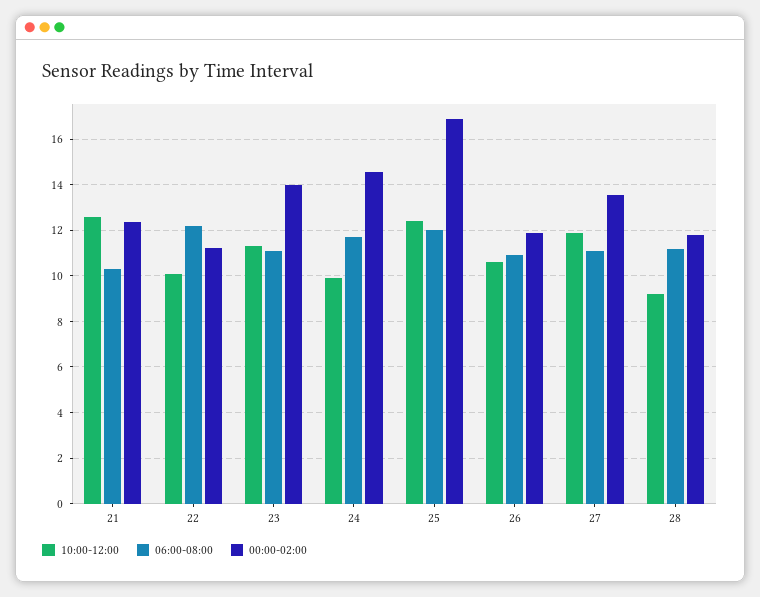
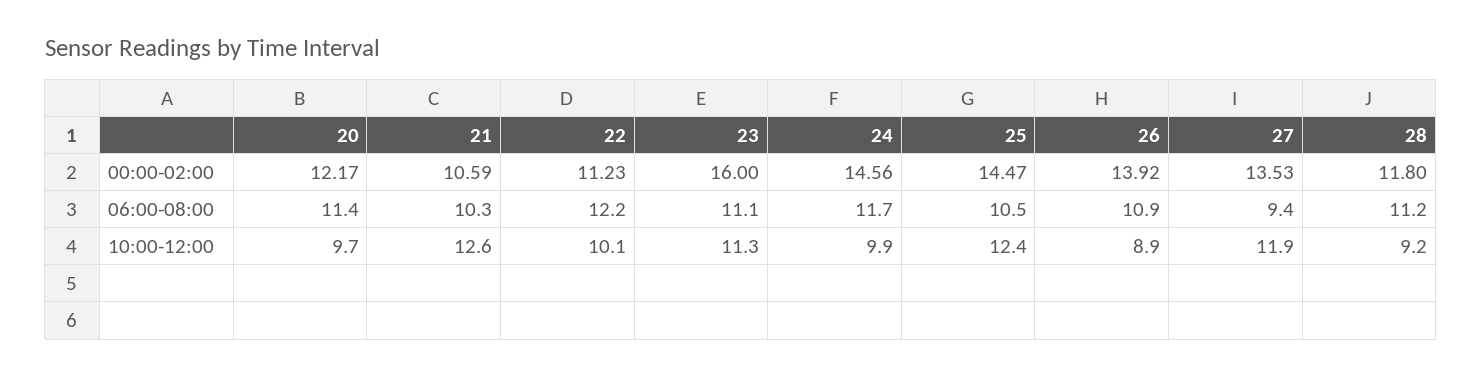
  {
    "10:00-12:00": {
      "21": 12.6,
      "22": 10.1,
      "23": 11.3,
      "24": 9.9,
      "25": 12.4,
-     "26": 10.5,
+     "26": 8.9,
      "27": 11.9,
-     "28": 9.2
+     "28": 9.2,
+     "20": 9.7
    },
    "06:00-08:00": {
      "21": 10.3,
      "22": 12.2,
      "23": 11.1,
      "24": 11.7,
-     "25": 12,
+     "25": 10.5,
      "26": 10.9,
-     "27": 11,
+     "27": 9.4,
-     "28": 11.2
+     "28": 11.2,
+     "20": 11.4
    },
    "00:00-02:00": {
-     "21": 12.5,
+     "21": 10.59,
      "22": 11.23,
-     "23": 14,
+     "23": 16,
      "24": 14.56,
-     "25": 17,
+     "25": 14.47,
-     "26": 12,
+     "26": 13.92,
      "27": 13.53,
-     "28": 11.8
+     "28": 11.8,
+     "20": 12.17
    }
  }

